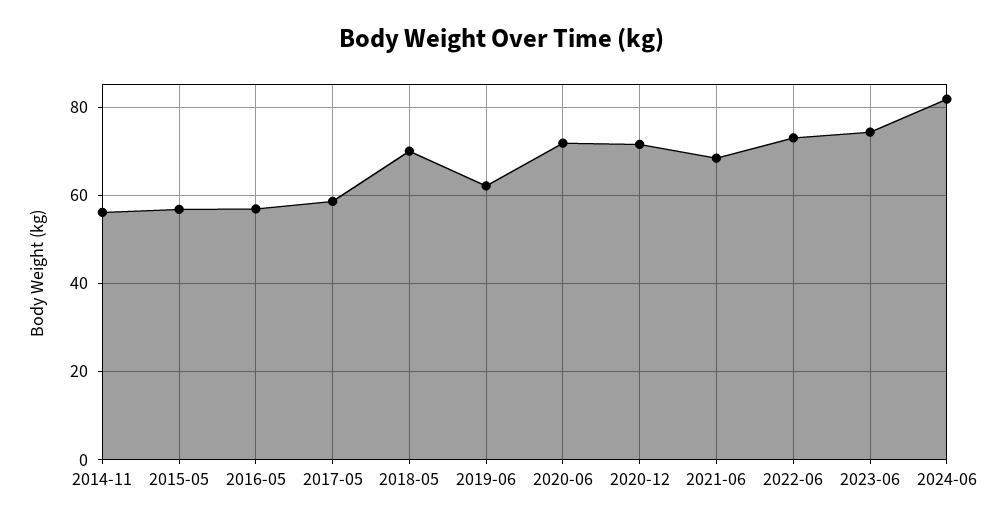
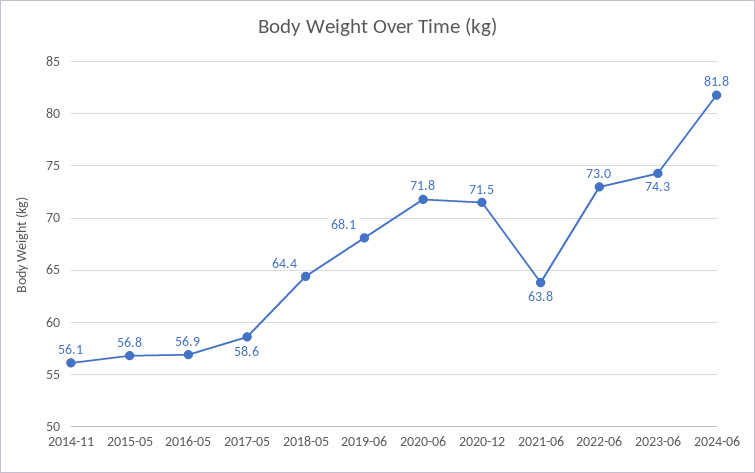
  {
    "2014-11": 56.1,
    "2015-05": 56.8,
    "2016-05": 56.9,
    "2017-05": 58.6,
-   "2018-05": 70,
+   "2018-05": 64.4,
-   "2019-06": 62,
+   "2019-06": 68.1,
    "2020-06": 71.8,
    "2020-12": 71.5,
-   "2021-06": 68,
+   "2021-06": 63.8,
    "2022-06": 73,
    "2023-06": 74.3,
    "2024-06": 81.8
  }

